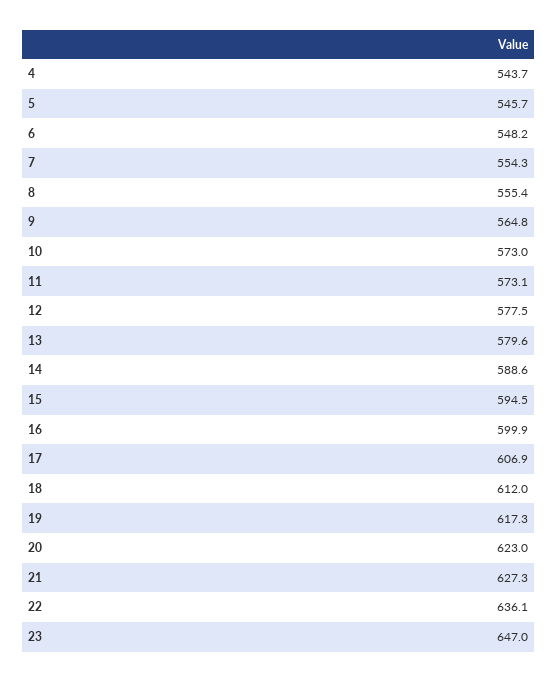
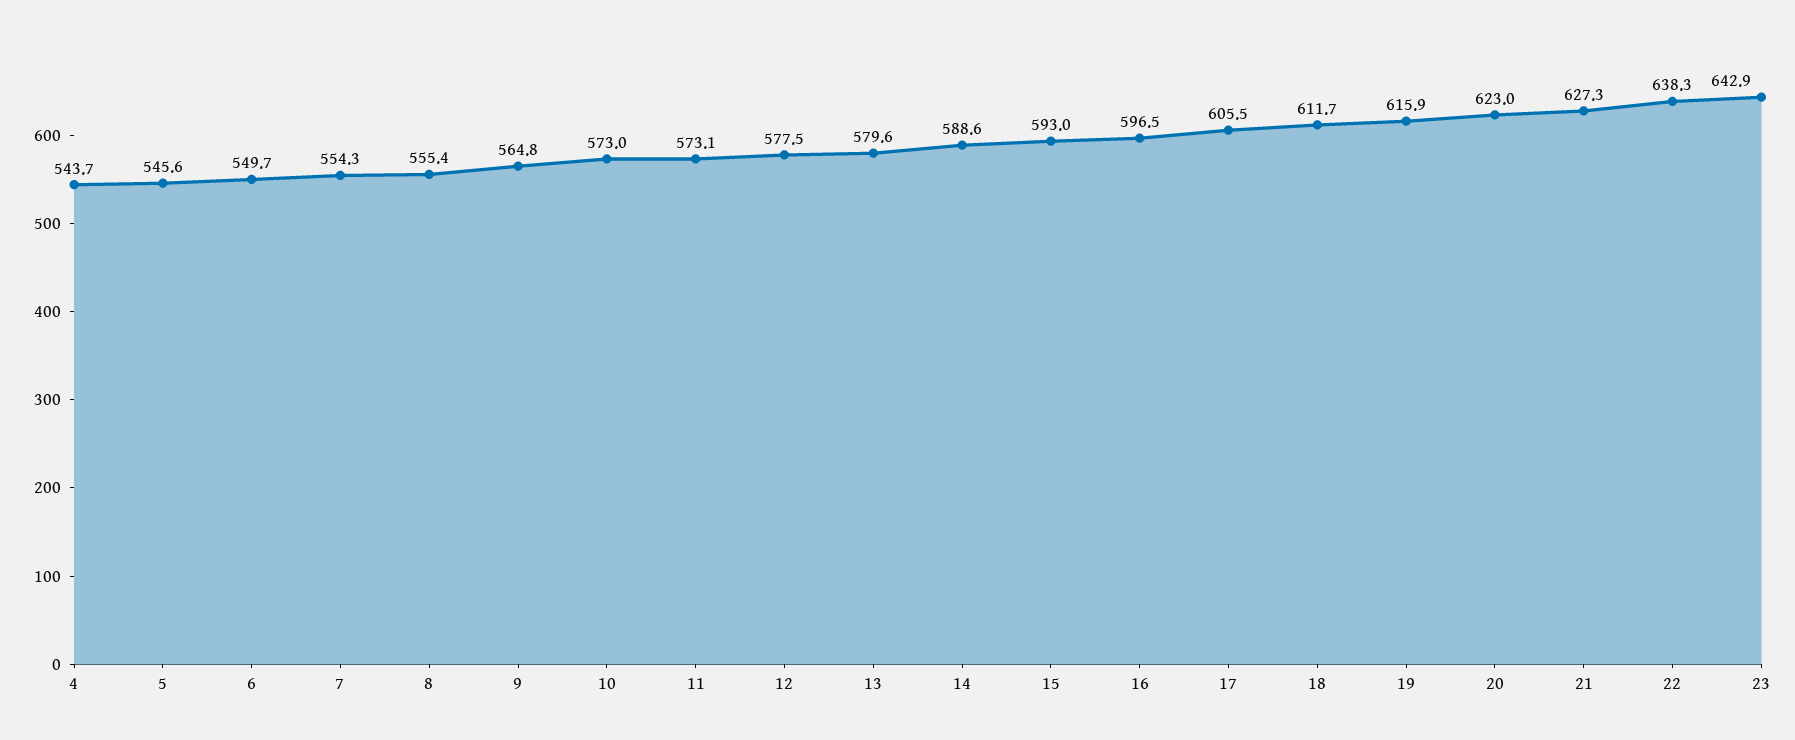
  {
    "4": 543.7,
-   "5": 545.7,
+   "5": 545.6,
-   "6": 548.2,
+   "6": 549.7,
    "7": 554.3,
    "8": 555.4,
    "9": 564.8,
    "10": 573,
    "11": 573.1,
    "12": 577.5,
    "13": 579.6,
    "14": 588.6,
-   "15": 594.5,
+   "15": 593,
-   "16": 599.9,
+   "16": 596.5,
-   "17": 606.9,
+   "17": 605.5,
-   "18": 612,
+   "18": 611.7,
-   "19": 617.3,
+   "19": 615.9,
    "20": 623,
    "21": 627.3,
-   "22": 636.1,
+   "22": 638.3,
-   "23": 647
+   "23": 642.9
  }

